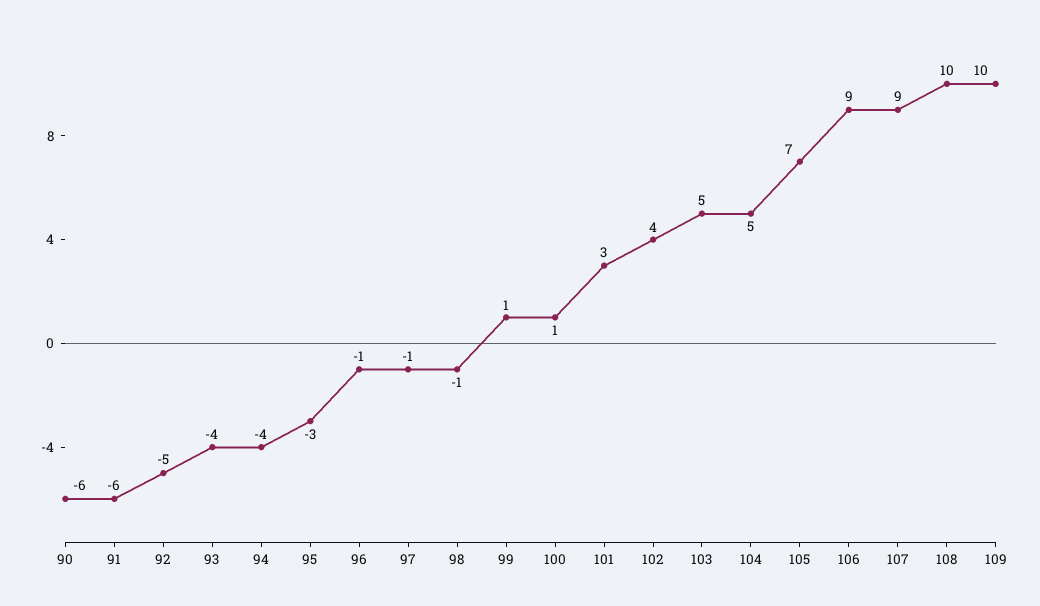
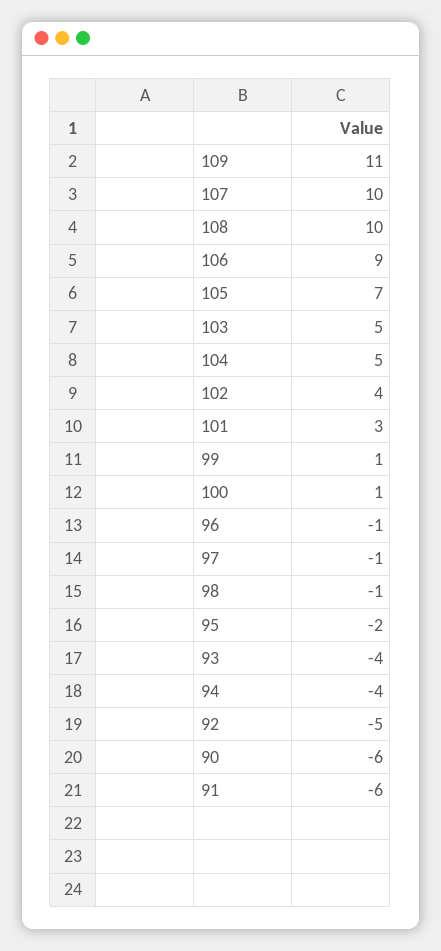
  {
    "90": -6,
    "91": -6,
    "92": -5,
    "93": -4,
    "94": -4,
-   "95": -3,
+   "95": -2,
    "96": -1,
    "97": -1,
    "98": -1,
    "99": 1,
    "100": 1,
    "101": 3,
    "102": 4,
    "103": 5,
    "104": 5,
    "105": 7,
    "106": 9,
-   "107": 9,
+   "107": 10,
    "108": 10,
-   "109": 10
+   "109": 11
  }

